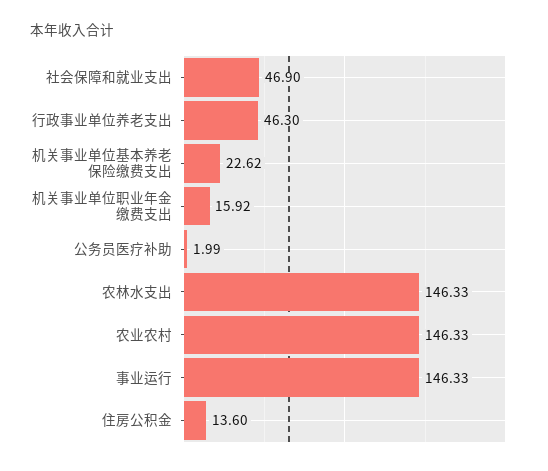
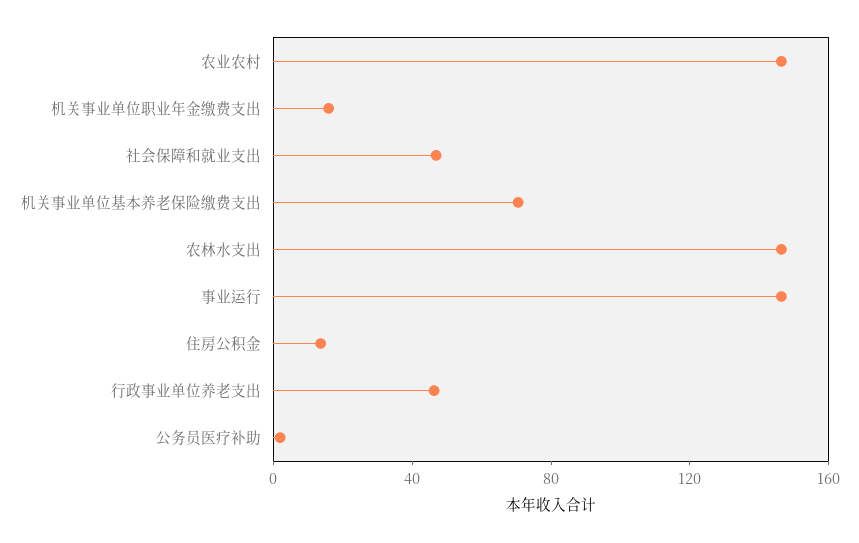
  {
    "社会保障和就业支出": 46.9,
    "行政事业单位养老支出": 46.3,
-   "机关事业单位基本养老保险缴费支出": 22.62,
+   "机关事业单位基本养老保险缴费支出": 70,
    "机关事业单位职业年金缴费支出": 15.92,
    "公务员医疗补助": 1.99,
    "农林水支出": 146.33,
    "农业农村": 146.33,
    "事业运行": 146.33,
    "住房公积金": 13.6
  }

